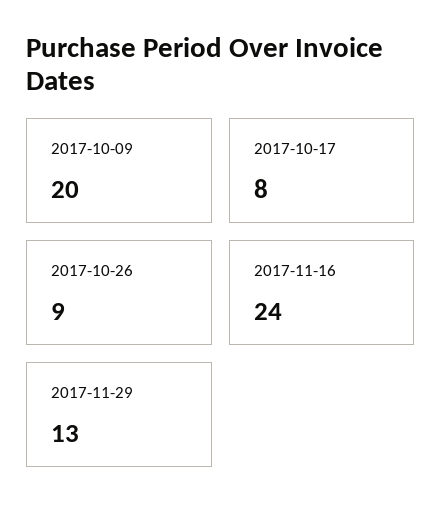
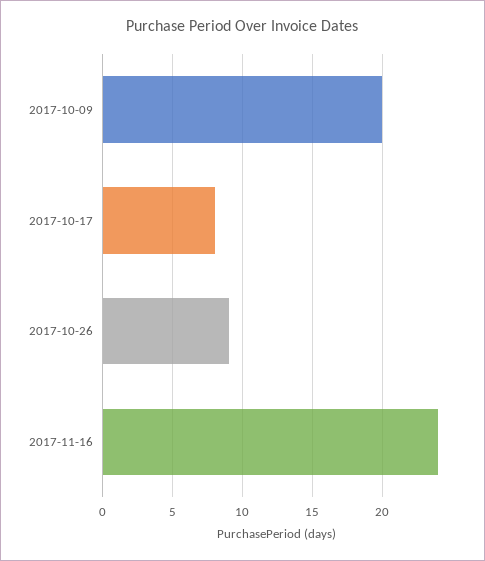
  {
    "2017-10-09": 20,
    "2017-10-17": 8,
    "2017-10-26": 9,
-   "2017-11-16": 24,
+   "2017-11-16": 24
-   "2017-11-29": 13
  }

